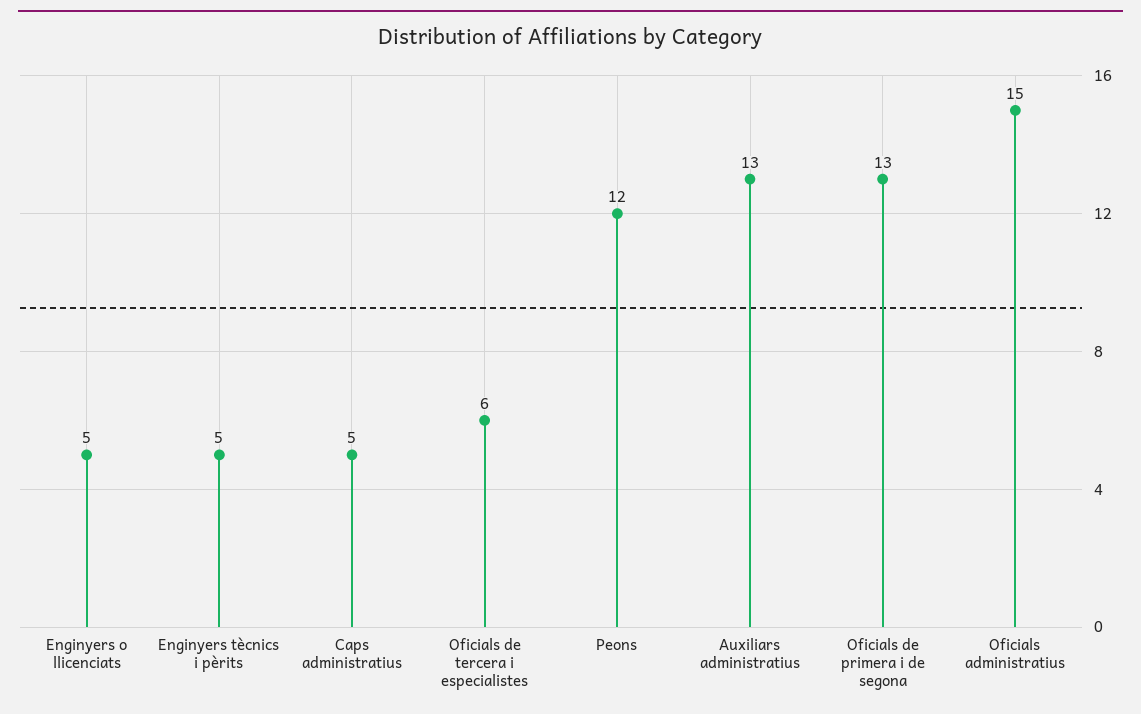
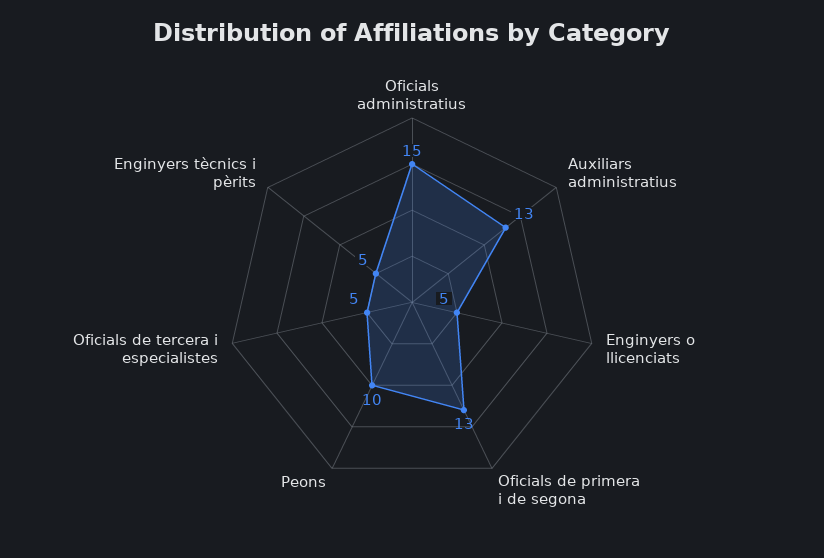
  {
    "Enginyers o llicenciats": 5,
    "Enginyers tècnics i pèrits": 5,
-   "Caps administratius": 5,
-   "Oficials de tercera i especialistes": 6,
+   "Oficials de tercera i especialistes": 5,
-   "Peons": 12,
+   "Peons": 10,
    "Auxiliars administratius": 13,
    "Oficials de primera i de segona": 13,
    "Oficials administratius": 15
  }

